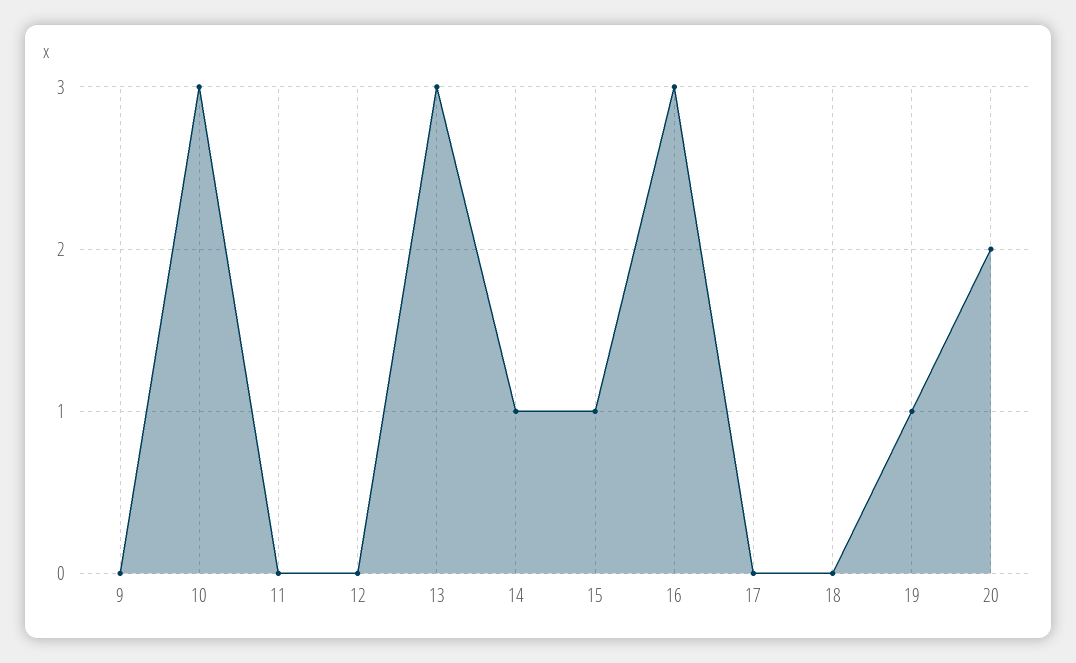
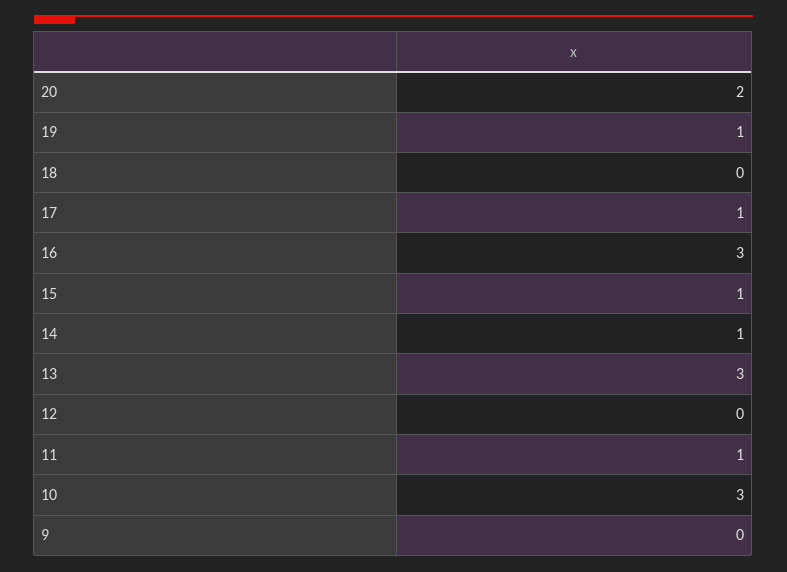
  {
    "9": 0,
    "10": 3,
-   "11": 0,
+   "11": 1,
    "12": 0,
    "13": 3,
    "14": 1,
    "15": 1,
    "16": 3,
-   "17": 0,
+   "17": 1,
    "18": 0,
    "19": 1,
    "20": 2
  }

